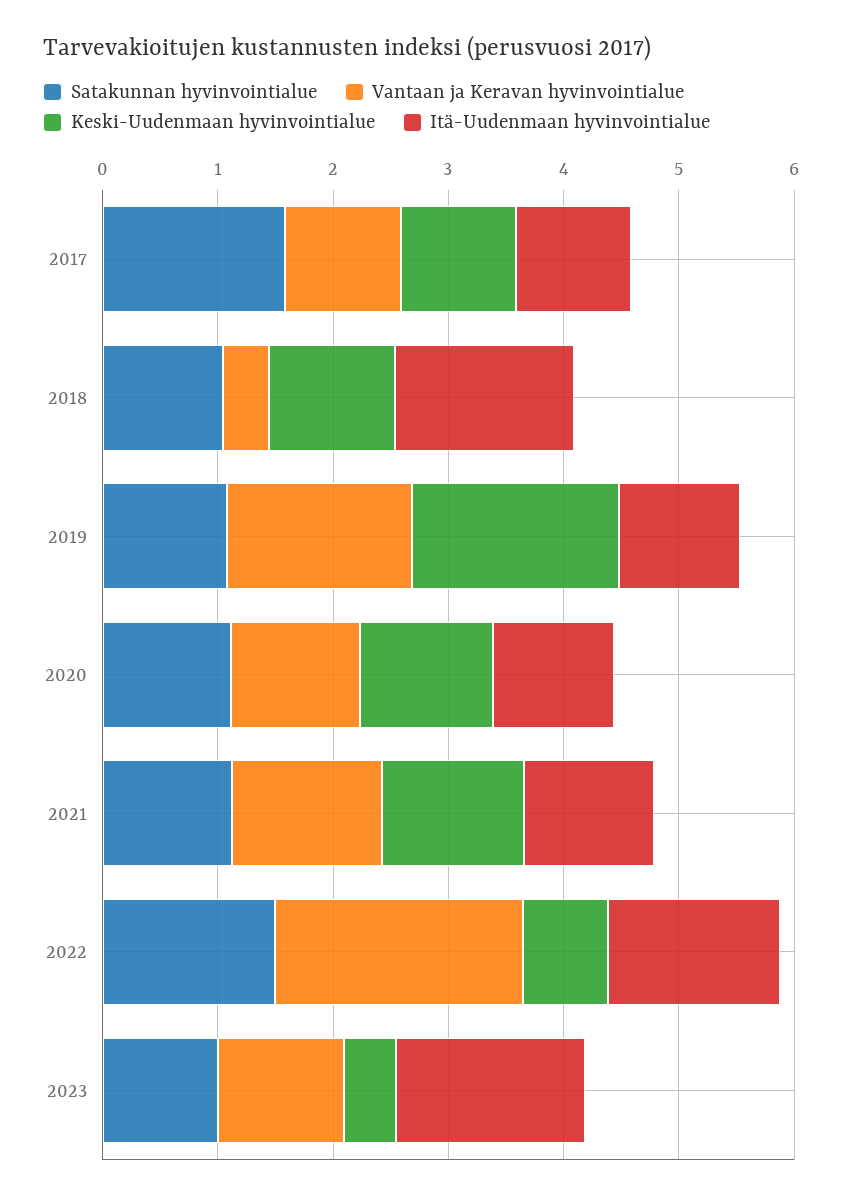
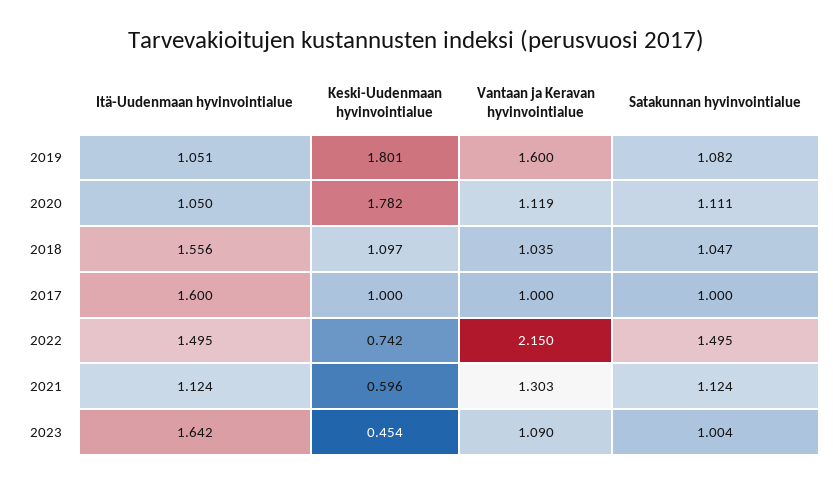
  {
    "Satakunnan hyvinvointialue": {
-     "2017": 1.6,
+     "2017": 1,
      "2018": 1.047,
      "2019": 1.082,
      "2020": 1.111,
      "2021": 1.124,
      "2022": 1.495,
      "2023": 1.004
    },
    "Vantaan ja Keravan hyvinvointialue": {
      "2017": 1,
-     "2018": 0.4,
+     "2018": 1.035,
      "2019": 1.6,
      "2020": 1.119,
      "2021": 1.303,
      "2022": 2.15,
      "2023": 1.09
    },
    "Keski-Uudenmaan hyvinvointialue": {
      "2017": 1,
      "2018": 1.097,
      "2019": 1.801,
-     "2020": 1.2,
+     "2020": 1.782,
-     "2021": 1.2,
+     "2021": 0.596,
      "2022": 0.742,
      "2023": 0.454
    },
    "Itä-Uudenmaan hyvinvointialue": {
-     "2017": 1,
+     "2017": 1.6,
      "2018": 1.556,
      "2019": 1.051,
      "2020": 1.05,
      "2021": 1.124,
      "2022": 1.495,
      "2023": 1.642
    }
  }

